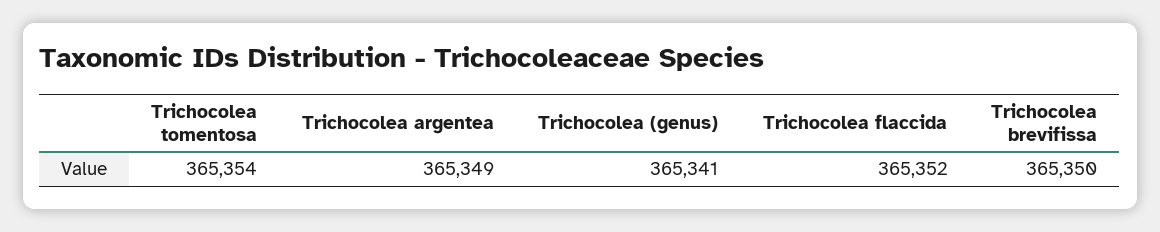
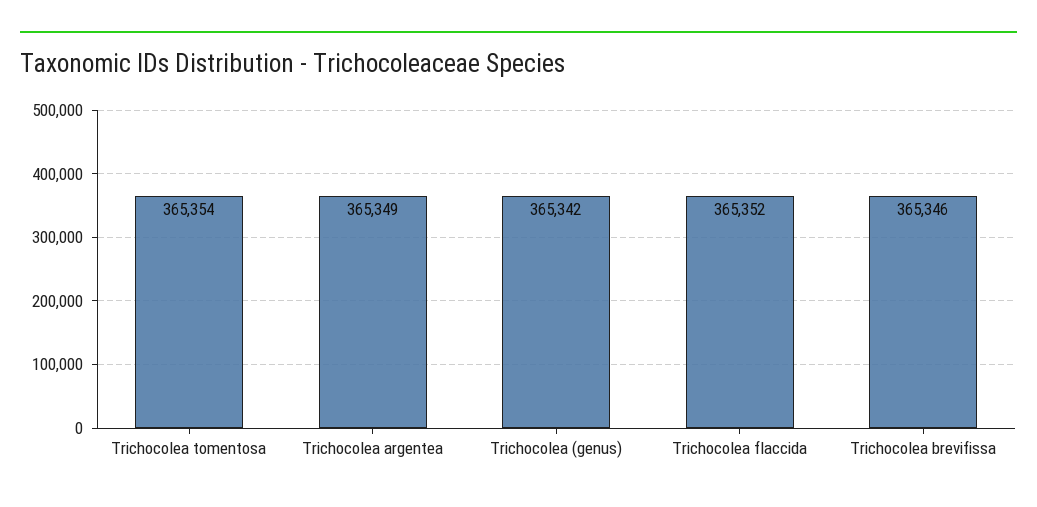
  {
    "Trichocolea tomentosa": 365354,
    "Trichocolea argentea": 365349,
-   "Trichocolea (genus)": 365341,
+   "Trichocolea (genus)": 365342,
    "Trichocolea flaccida": 365352,
-   "Trichocolea brevifissa": 365350
+   "Trichocolea brevifissa": 365346
  }

